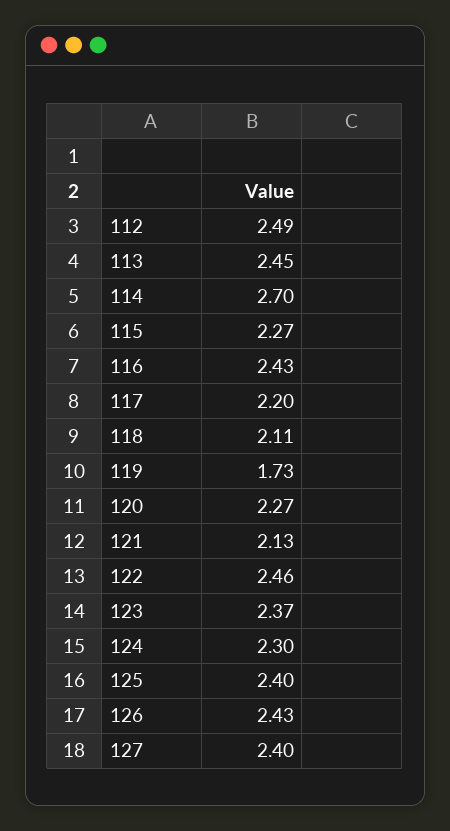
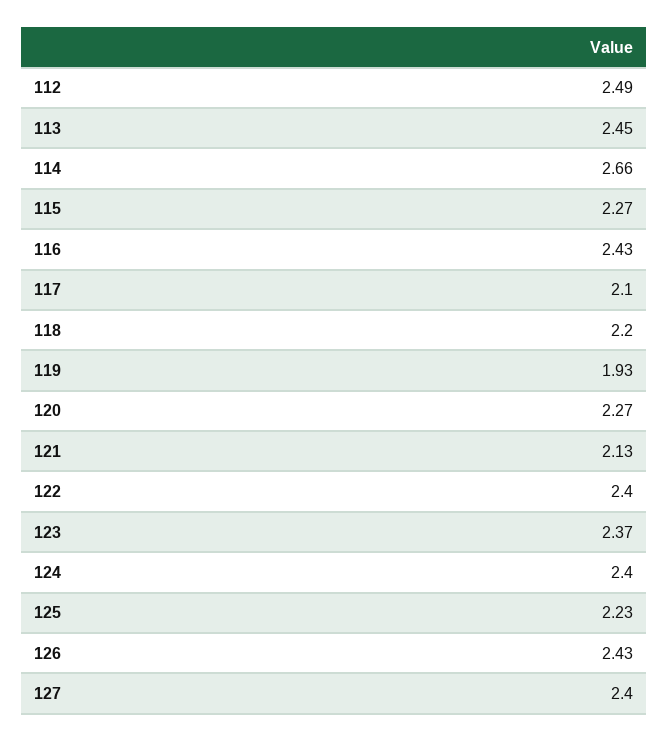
  {
    "112": 2.49,
    "113": 2.45,
-   "114": 2.7,
+   "114": 2.66,
    "115": 2.27,
    "116": 2.43,
-   "117": 2.2,
+   "117": 2.1,
-   "118": 2.11,
+   "118": 2.2,
-   "119": 1.73,
+   "119": 1.93,
    "120": 2.27,
    "121": 2.13,
-   "122": 2.46,
+   "122": 2.4,
    "123": 2.37,
-   "124": 2.3,
+   "124": 2.4,
-   "125": 2.4,
+   "125": 2.23,
    "126": 2.43,
    "127": 2.4
  }

